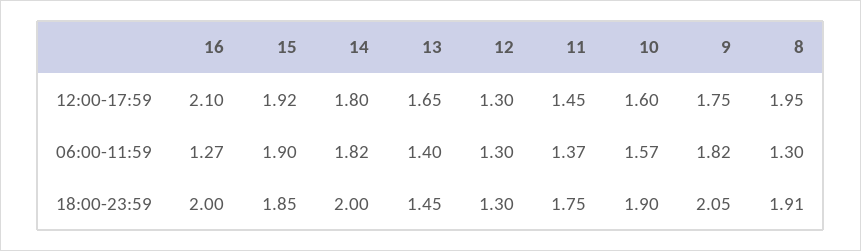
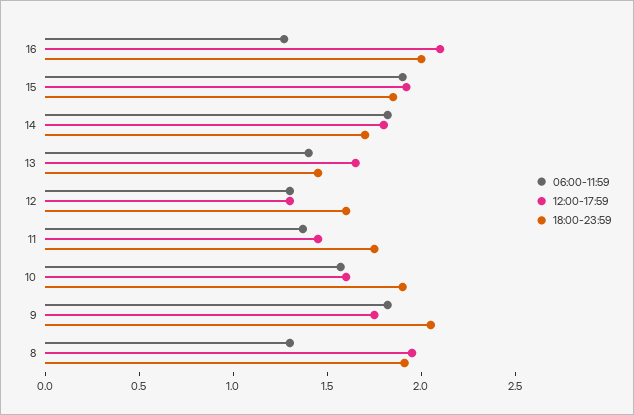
  {
    "12:00-17:59": {
      "16": 2.1,
      "15": 1.92,
      "14": 1.8,
      "13": 1.65,
      "12": 1.3,
      "11": 1.45,
      "10": 1.6,
      "9": 1.75,
      "8": 1.95
    },
    "06:00-11:59": {
      "16": 1.27,
      "15": 1.9,
      "14": 1.82,
      "13": 1.4,
      "12": 1.3,
      "11": 1.37,
      "10": 1.57,
      "9": 1.82,
      "8": 1.3
    },
    "18:00-23:59": {
      "16": 2,
      "15": 1.85,
-     "14": 2,
+     "14": 1.7,
      "13": 1.45,
-     "12": 1.3,
+     "12": 1.6,
      "11": 1.75,
      "10": 1.9,
      "9": 2.05,
      "8": 1.91
    }
  }

